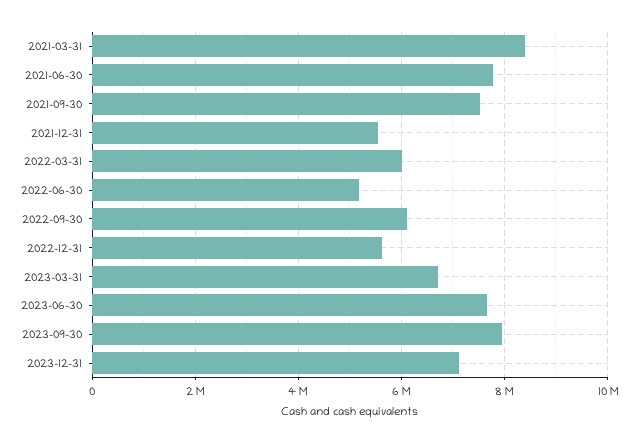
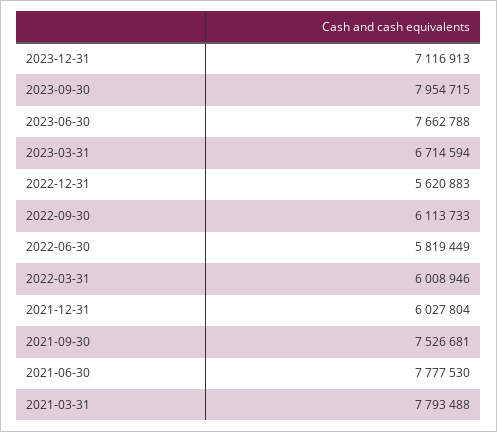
  {
-   "2021-03-31": 8400000,
+   "2021-03-31": 7793488,
    "2021-06-30": 7777530,
    "2021-09-30": 7526681,
-   "2021-12-31": 5600000,
+   "2021-12-31": 6027804,
    "2022-03-31": 6008946,
-   "2022-06-30": 5200000,
+   "2022-06-30": 5819449,
    "2022-09-30": 6113733,
    "2022-12-31": 5620883,
    "2023-03-31": 6714594,
    "2023-06-30": 7662788,
    "2023-09-30": 7954715,
    "2023-12-31": 7116913
  }

